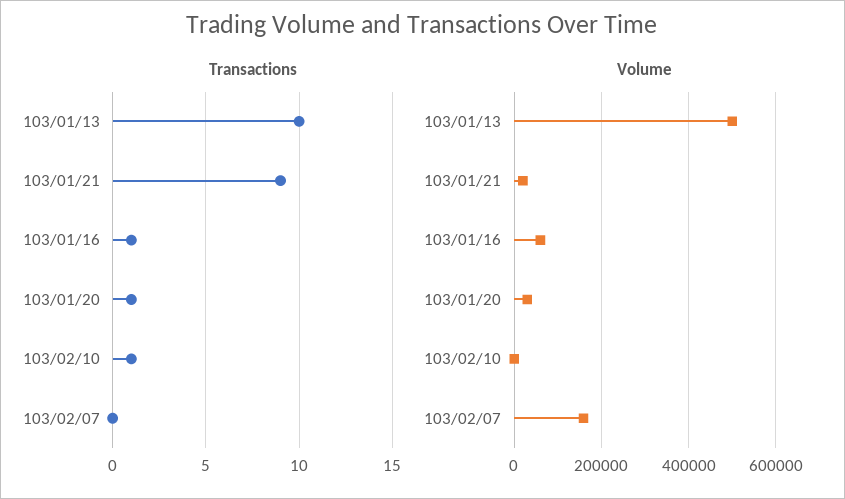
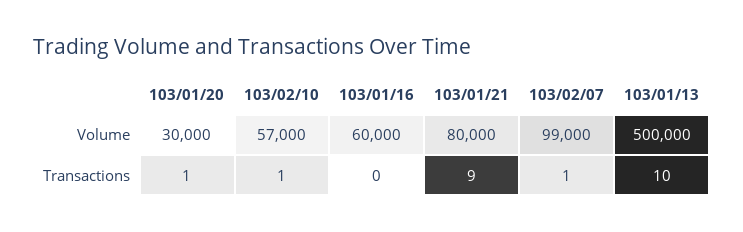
  {
    "Transactions": {
      "103/01/13": 10,
      "103/01/21": 9,
-     "103/01/16": 1,
+     "103/01/16": 0,
      "103/01/20": 1,
      "103/02/10": 1,
-     "103/02/07": 0
+     "103/02/07": 1
    },
    "Volume": {
      "103/01/13": 500000,
-     "103/01/21": 20000,
+     "103/01/21": 80000,
      "103/01/16": 60000,
      "103/01/20": 30000,
-     "103/02/10": 0,
+     "103/02/10": 57000,
-     "103/02/07": 160000
+     "103/02/07": 99000
    }
  }

